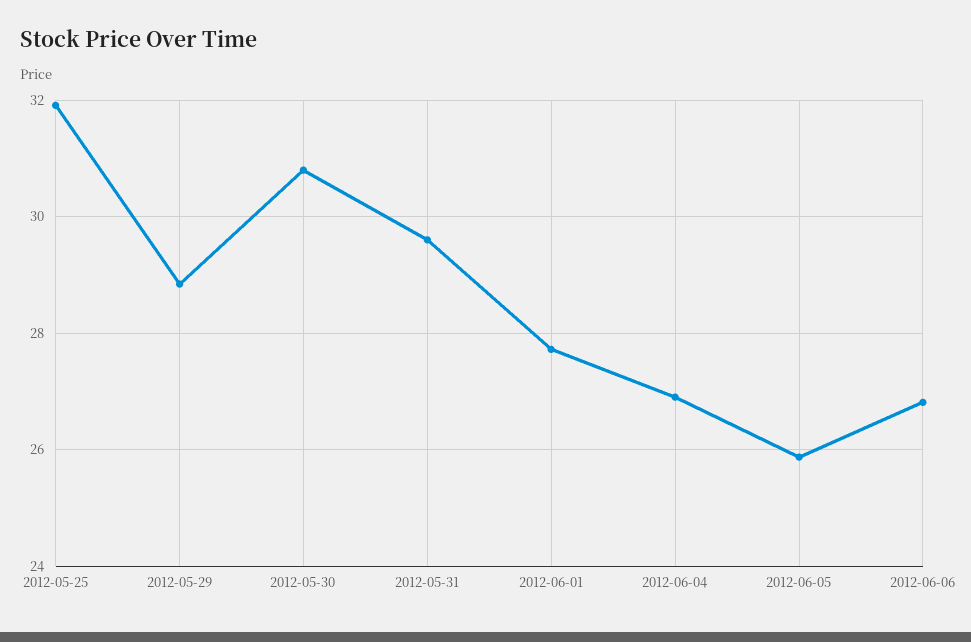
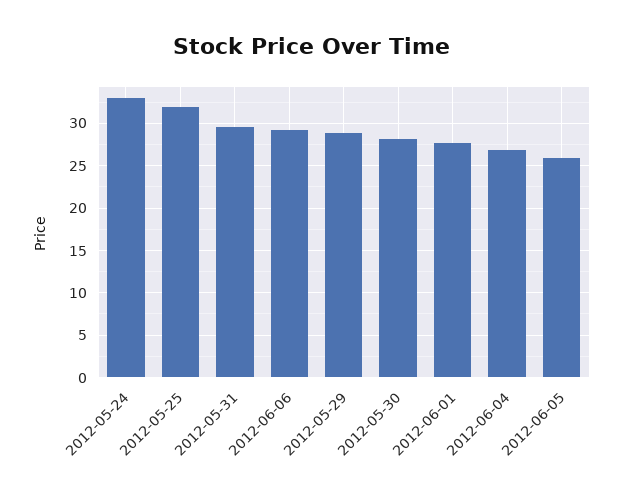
  {
    "2012-05-25": 32,
    "2012-05-29": 28.8,
-   "2012-05-30": 30.8,
+   "2012-05-30": 28,
    "2012-05-31": 29.6,
    "2012-06-01": 27.8,
    "2012-06-04": 27,
    "2012-06-05": 25.8,
-   "2012-06-06": 26.8
+   "2012-06-06": 29,
+   "2012-05-24": 33
  }

